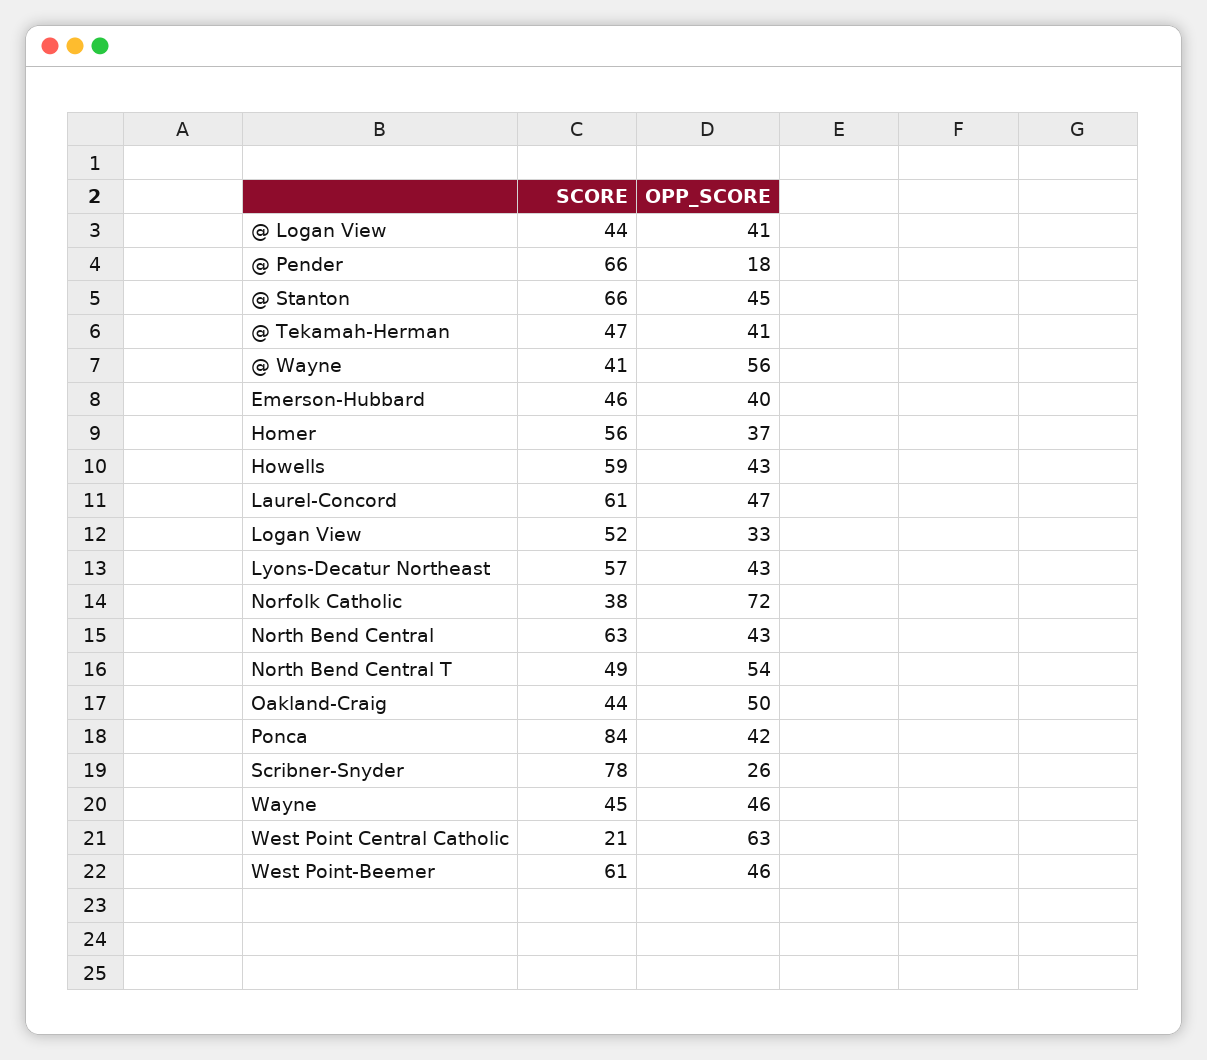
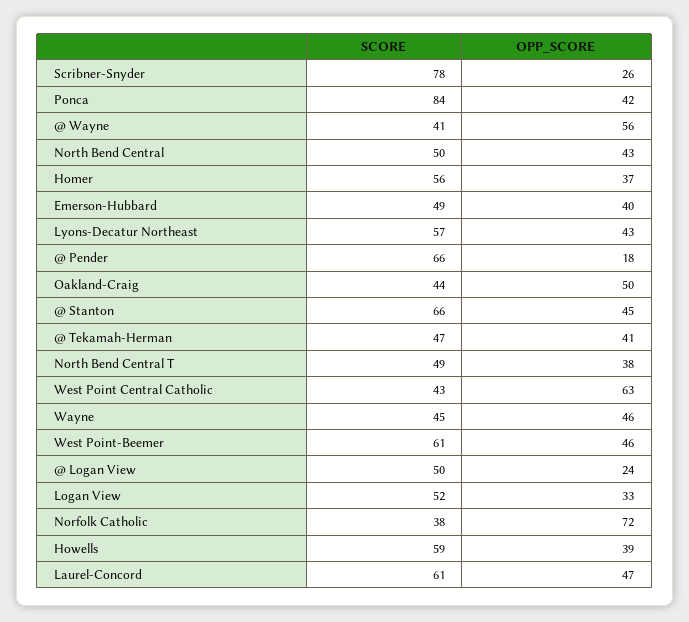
  {
    "SCORE": {
-     "@ Logan View": 44,
+     "@ Logan View": 50,
      "@ Pender": 66,
      "@ Stanton": 66,
      "@ Tekamah-Herman": 47,
      "@ Wayne": 41,
-     "Emerson-Hubbard": 46,
+     "Emerson-Hubbard": 49,
      "Homer": 56,
      "Howells": 59,
      "Laurel-Concord": 61,
      "Logan View": 52,
      "Lyons-Decatur Northeast": 57,
      "Norfolk Catholic": 38,
-     "North Bend Central": 63,
+     "North Bend Central": 50,
      "North Bend Central T": 49,
      "Oakland-Craig": 44,
      "Ponca": 84,
      "Scribner-Snyder": 78,
      "Wayne": 45,
-     "West Point Central Catholic": 21,
+     "West Point Central Catholic": 43,
      "West Point-Beemer": 61
    },
    "OPP_SCORE": {
-     "@ Logan View": 41,
+     "@ Logan View": 24,
      "@ Pender": 18,
      "@ Stanton": 45,
      "@ Tekamah-Herman": 41,
      "@ Wayne": 56,
      "Emerson-Hubbard": 40,
      "Homer": 37,
-     "Howells": 43,
+     "Howells": 39,
      "Laurel-Concord": 47,
      "Logan View": 33,
      "Lyons-Decatur Northeast": 43,
      "Norfolk Catholic": 72,
      "North Bend Central": 43,
-     "North Bend Central T": 54,
+     "North Bend Central T": 38,
      "Oakland-Craig": 50,
      "Ponca": 42,
      "Scribner-Snyder": 26,
      "Wayne": 46,
      "West Point Central Catholic": 63,
      "West Point-Beemer": 46
    }
  }

